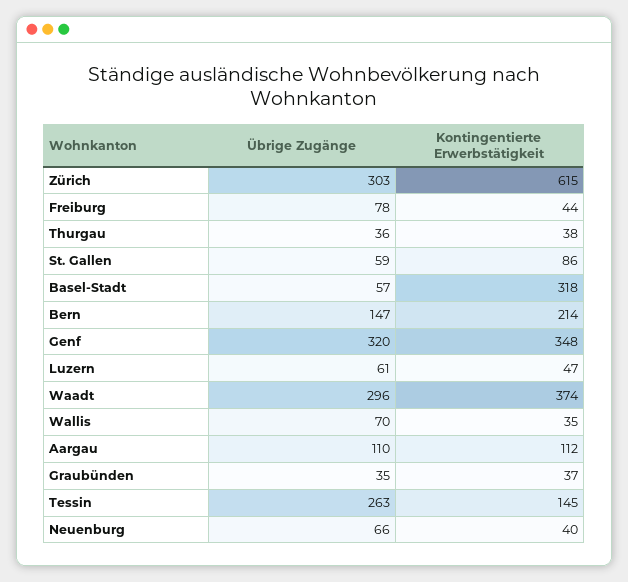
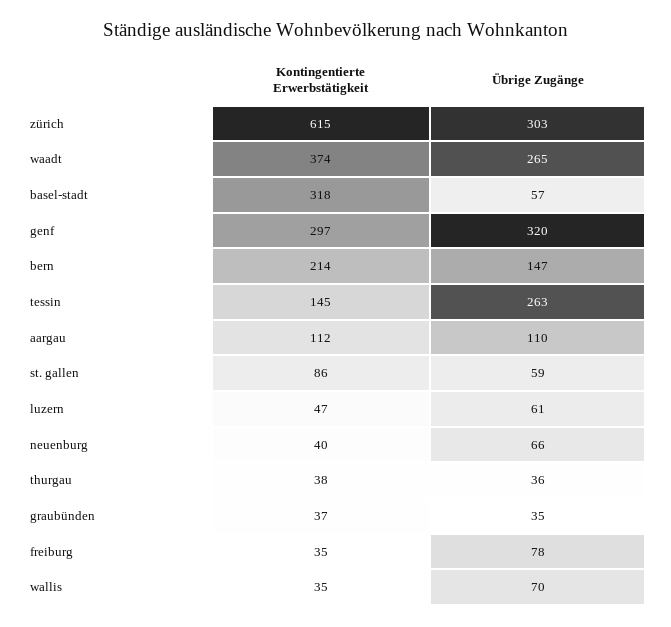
  {
    "Übrige Zugänge": {
      "Zürich": 303,
      "Freiburg": 78,
      "Thurgau": 36,
      "St. Gallen": 59,
      "Basel-Stadt": 57,
      "Bern": 147,
      "Genf": 320,
      "Luzern": 61,
-     "Waadt": 296,
+     "Waadt": 265,
      "Wallis": 70,
      "Aargau": 110,
      "Graubünden": 35,
      "Tessin": 263,
      "Neuenburg": 66
    },
    "Kontingentierte Erwerbstätigkeit": {
      "Zürich": 615,
-     "Freiburg": 44,
+     "Freiburg": 35,
      "Thurgau": 38,
      "St. Gallen": 86,
      "Basel-Stadt": 318,
      "Bern": 214,
-     "Genf": 348,
+     "Genf": 297,
      "Luzern": 47,
      "Waadt": 374,
      "Wallis": 35,
      "Aargau": 112,
      "Graubünden": 37,
      "Tessin": 145,
      "Neuenburg": 40
    }
  }

